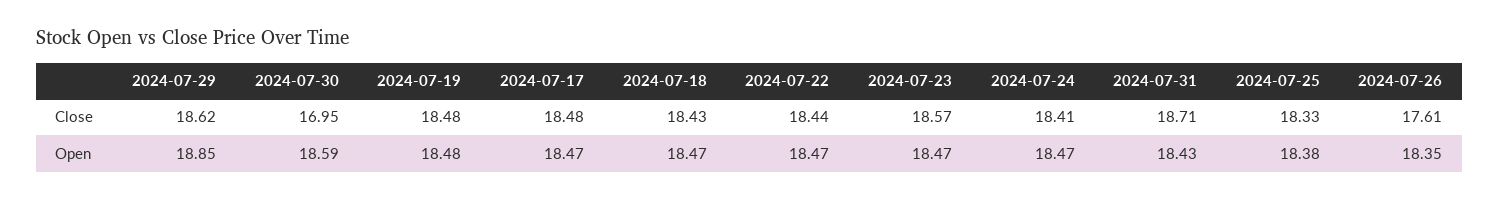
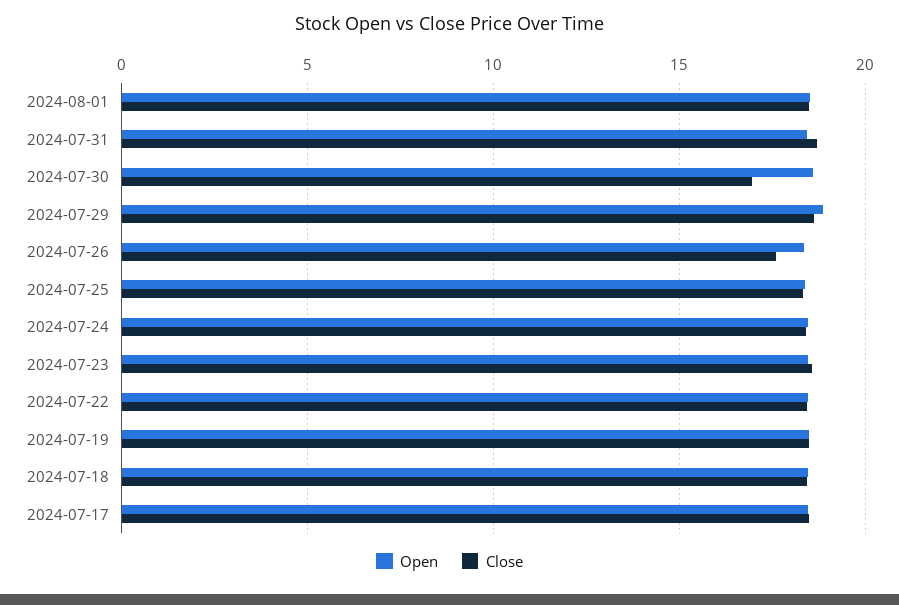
  {
    "Close": {
      "2024-07-29": 18.62,
      "2024-07-30": 16.95,
      "2024-07-19": 18.48,
      "2024-07-17": 18.48,
      "2024-07-18": 18.43,
      "2024-07-22": 18.44,
      "2024-07-23": 18.57,
      "2024-07-24": 18.41,
      "2024-07-31": 18.71,
      "2024-07-25": 18.33,
-     "2024-07-26": 17.61
+     "2024-07-26": 17.61,
+     "2024-08-01": 18.5
    },
    "Open": {
      "2024-07-29": 18.85,
      "2024-07-30": 18.59,
      "2024-07-19": 18.48,
      "2024-07-17": 18.47,
      "2024-07-18": 18.47,
      "2024-07-22": 18.47,
      "2024-07-23": 18.47,
      "2024-07-24": 18.47,
      "2024-07-31": 18.43,
      "2024-07-25": 18.38,
-     "2024-07-26": 18.35
+     "2024-07-26": 18.35,
+     "2024-08-01": 18.5
    }
  }

